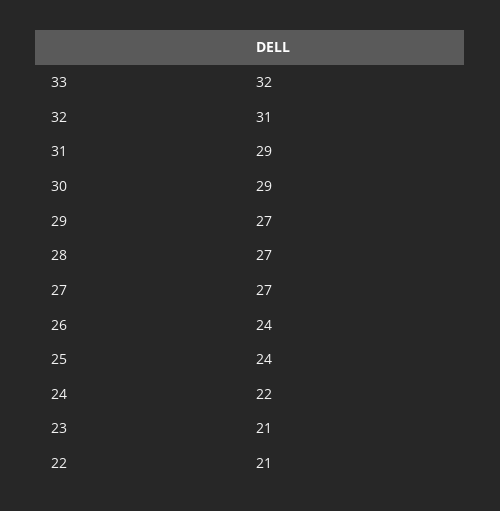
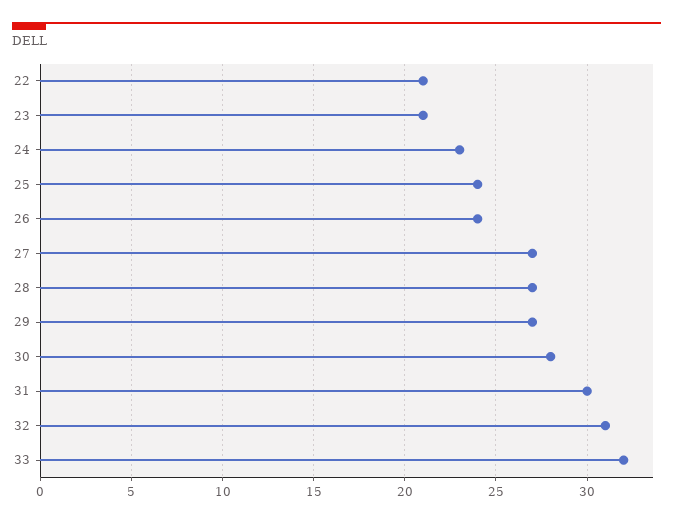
  {
    "33": 32,
    "32": 31,
-   "31": 29,
+   "31": 30,
-   "30": 29,
+   "30": 28,
    "29": 27,
    "28": 27,
    "27": 27,
    "26": 24,
    "25": 24,
-   "24": 22,
+   "24": 23,
    "23": 21,
    "22": 21
  }

